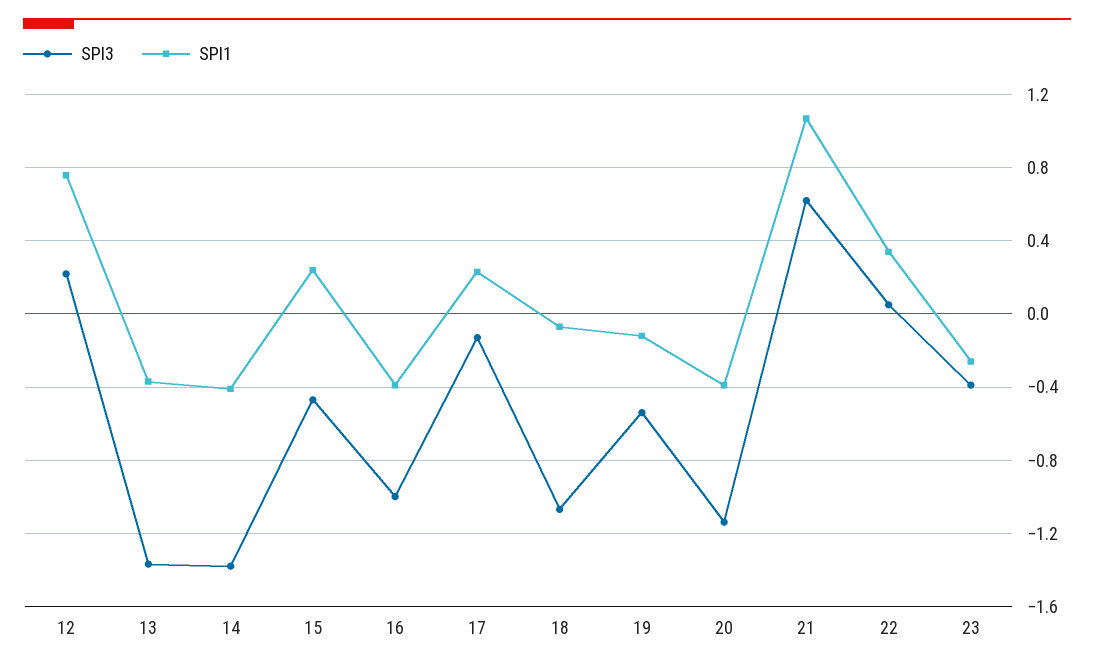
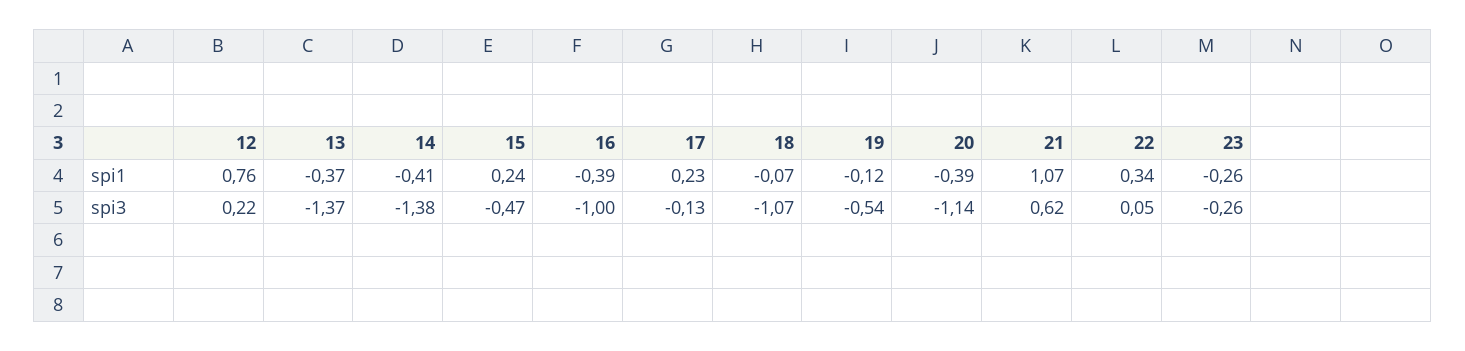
  {
    "SPI3": {
      "12": 0.22,
      "13": -1.37,
      "14": -1.38,
      "15": -0.47,
      "16": -1,
      "17": -0.13,
      "18": -1.07,
      "19": -0.54,
      "20": -1.14,
      "21": 0.62,
      "22": 0.05,
-     "23": -0.4
+     "23": -0.26
    },
    "SPI1": {
      "12": 0.76,
      "13": -0.37,
      "14": -0.41,
      "15": 0.24,
      "16": -0.39,
      "17": 0.23,
      "18": -0.07,
      "19": -0.12,
      "20": -0.39,
      "21": 1.07,
      "22": 0.34,
      "23": -0.26
    }
  }

